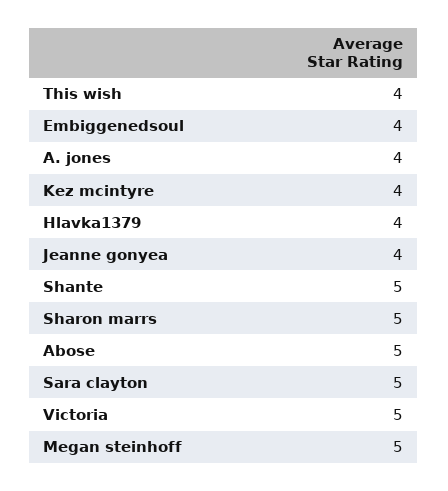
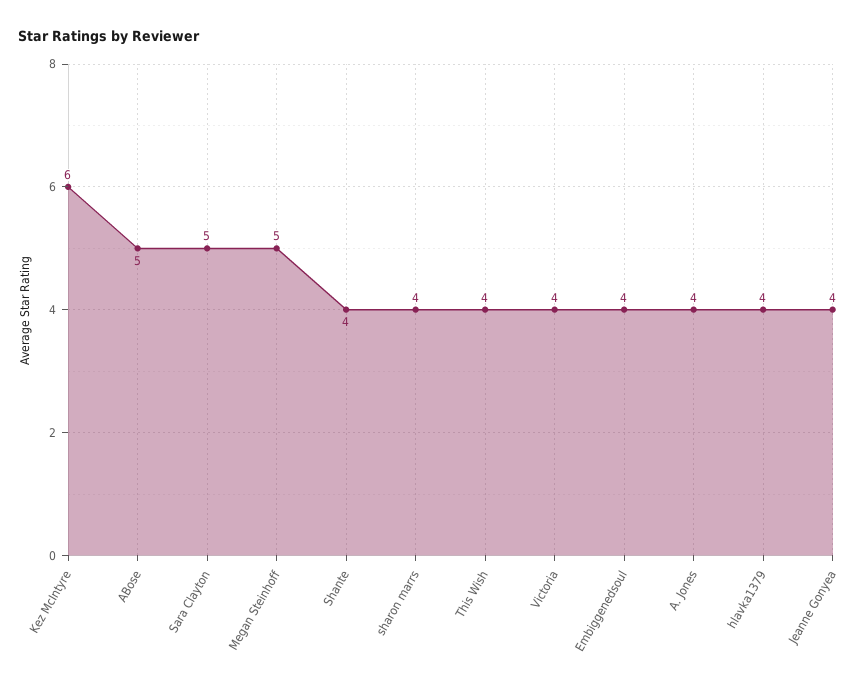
  {
    "This wish": 4,
    "Embiggenedsoul": 4,
    "A. jones": 4,
-   "Kez mcintyre": 4,
+   "Kez mcintyre": 6,
    "Hlavka1379": 4,
    "Jeanne gonyea": 4,
-   "Shante": 5,
+   "Shante": 4,
-   "Sharon marrs": 5,
+   "Sharon marrs": 4,
    "Abose": 5,
    "Sara clayton": 5,
-   "Victoria": 5,
+   "Victoria": 4,
    "Megan steinhoff": 5
  }

